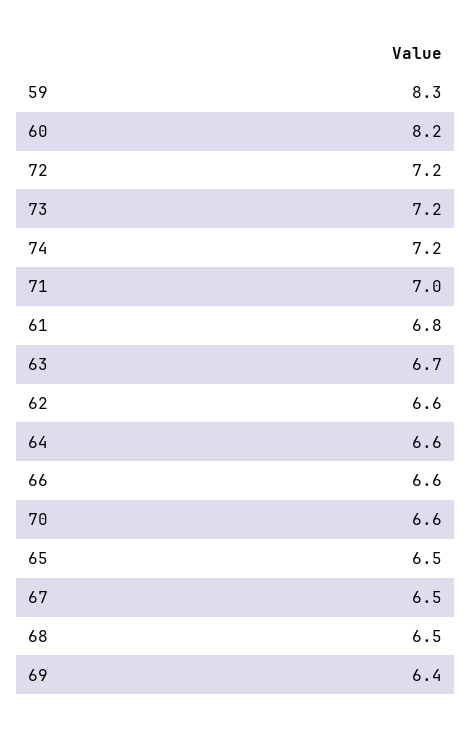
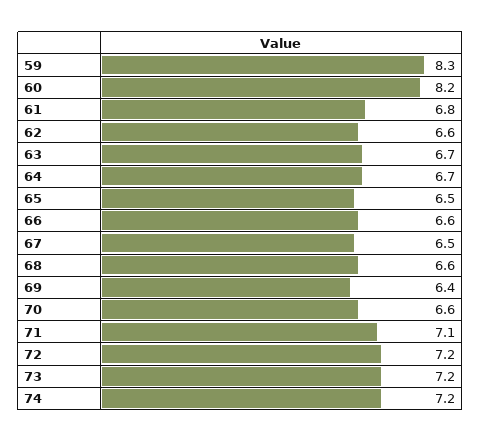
  {
    "59": 8.3,
    "60": 8.2,
    "72": 7.2,
    "73": 7.2,
    "74": 7.2,
-   "71": 7,
+   "71": 7.1,
    "61": 6.8,
    "63": 6.7,
    "62": 6.6,
-   "64": 6.6,
+   "64": 6.7,
    "66": 6.6,
    "70": 6.6,
    "65": 6.5,
    "67": 6.5,
-   "68": 6.5,
+   "68": 6.6,
    "69": 6.4
  }

